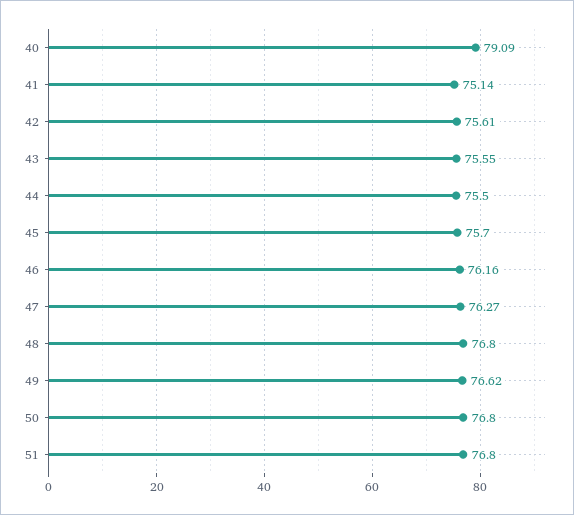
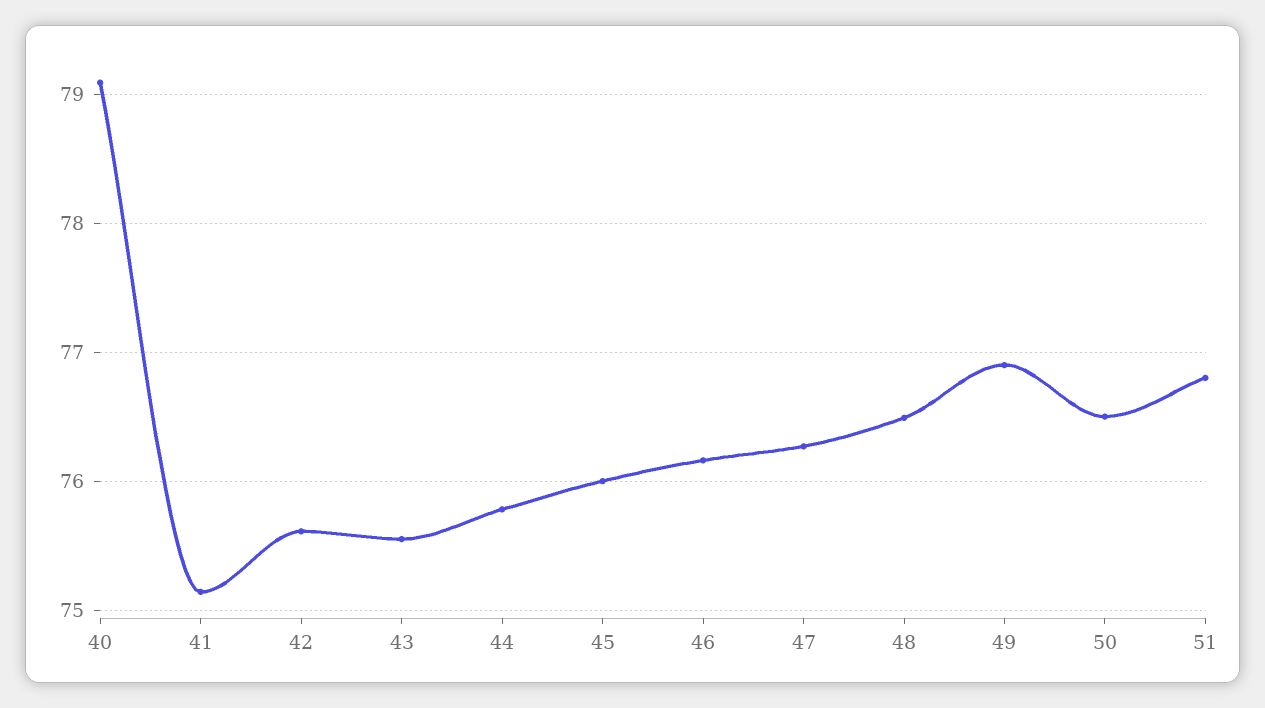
  {
    "40": 79.09,
    "41": 75.14,
    "42": 75.61,
    "43": 75.55,
-   "44": 75.5,
+   "44": 75.8,
-   "45": 75.7,
+   "45": 76,
    "46": 76.16,
    "47": 76.27,
-   "48": 76.8,
+   "48": 76.5,
-   "49": 76.62,
+   "49": 76.9,
-   "50": 76.8,
+   "50": 76.5,
    "51": 76.8
  }

